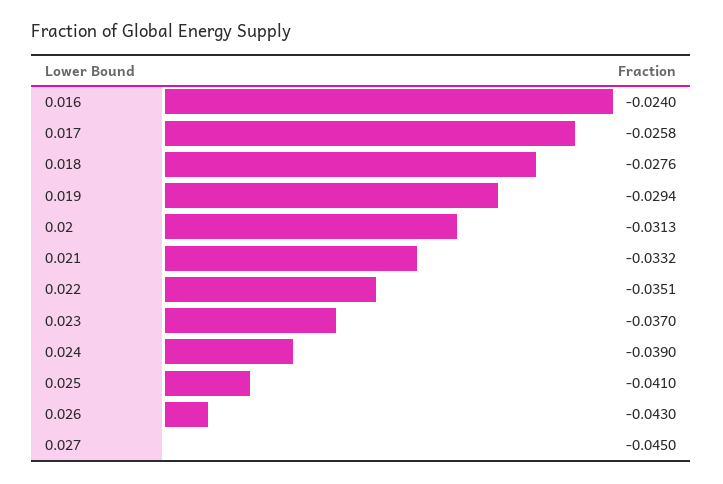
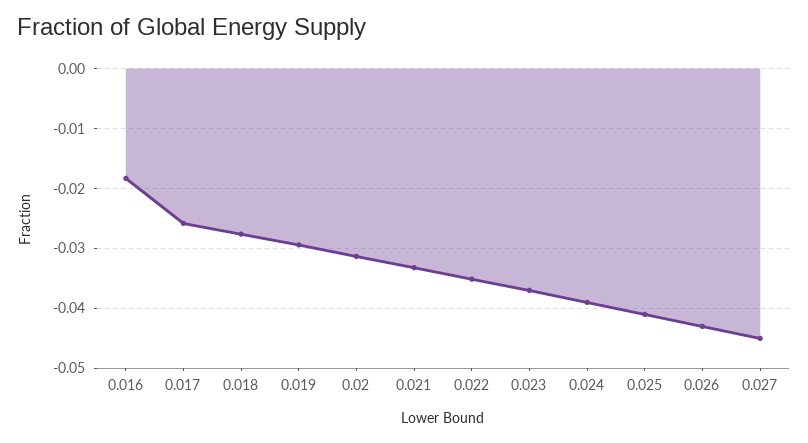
  {
-   "0.016": -0.024,
+   "0.016": -0.018,
    "0.017": -0.0258,
    "0.018": -0.0276,
    "0.019": -0.0294,
    "0.02": -0.0313,
    "0.021": -0.0332,
    "0.022": -0.0351,
    "0.023": -0.037,
    "0.024": -0.039,
    "0.025": -0.041,
    "0.026": -0.043,
    "0.027": -0.045
  }

